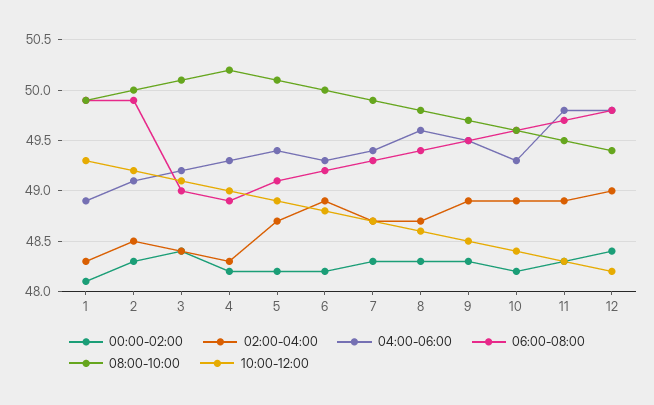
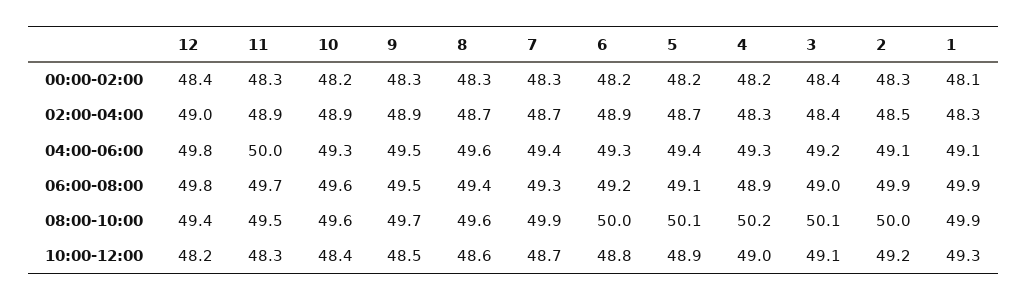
  {
    "00:00-02:00": {
      "1": 48.1,
      "2": 48.3,
      "3": 48.4,
      "4": 48.2,
      "5": 48.2,
      "6": 48.2,
      "7": 48.3,
      "8": 48.3,
      "9": 48.3,
      "10": 48.2,
      "11": 48.3,
      "12": 48.4
    },
    "02:00-04:00": {
      "1": 48.3,
      "2": 48.5,
      "3": 48.4,
      "4": 48.3,
      "5": 48.7,
      "6": 48.9,
      "7": 48.7,
      "8": 48.7,
      "9": 48.9,
      "10": 48.9,
      "11": 48.9,
      "12": 49
    },
    "04:00-06:00": {
-     "1": 48.9,
+     "1": 49.1,
      "2": 49.1,
      "3": 49.2,
      "4": 49.3,
      "5": 49.4,
      "6": 49.3,
      "7": 49.4,
      "8": 49.6,
      "9": 49.5,
      "10": 49.3,
-     "11": 49.8,
+     "11": 50,
      "12": 49.8
    },
    "06:00-08:00": {
      "1": 49.9,
      "2": 49.9,
      "3": 49,
      "4": 48.9,
      "5": 49.1,
      "6": 49.2,
      "7": 49.3,
      "8": 49.4,
      "9": 49.5,
      "10": 49.6,
      "11": 49.7,
      "12": 49.8
    },
    "08:00-10:00": {
      "1": 49.9,
      "2": 50,
      "3": 50.1,
      "4": 50.2,
      "5": 50.1,
      "6": 50,
      "7": 49.9,
-     "8": 49.8,
+     "8": 49.6,
      "9": 49.7,
      "10": 49.6,
      "11": 49.5,
      "12": 49.4
    },
    "10:00-12:00": {
      "1": 49.3,
      "2": 49.2,
      "3": 49.1,
      "4": 49,
      "5": 48.9,
      "6": 48.8,
      "7": 48.7,
      "8": 48.6,
      "9": 48.5,
      "10": 48.4,
      "11": 48.3,
      "12": 48.2
    }
  }

